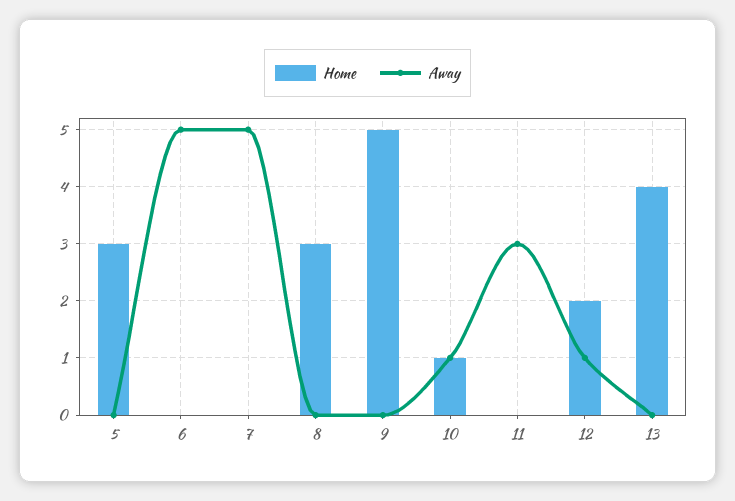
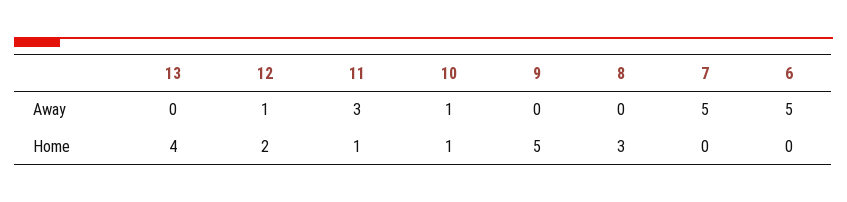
  {
    "Home": {
-     "5": 3,
      "6": 0,
      "7": 0,
      "8": 3,
      "9": 5,
      "10": 1,
-     "11": 0,
+     "11": 1,
      "12": 2,
      "13": 4
    },
    "Away": {
-     "5": 0,
      "6": 5,
      "7": 5,
      "8": 0,
      "9": 0,
      "10": 1,
      "11": 3,
      "12": 1,
      "13": 0
    }
  }

